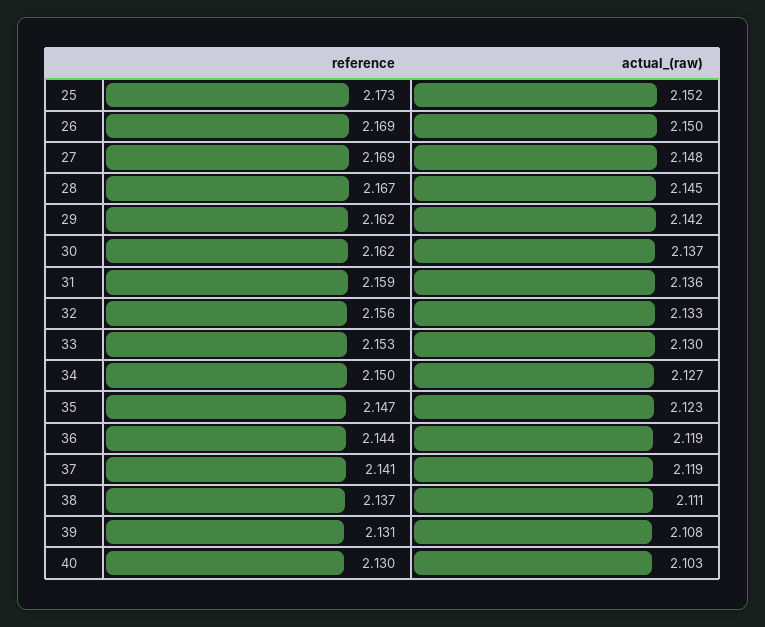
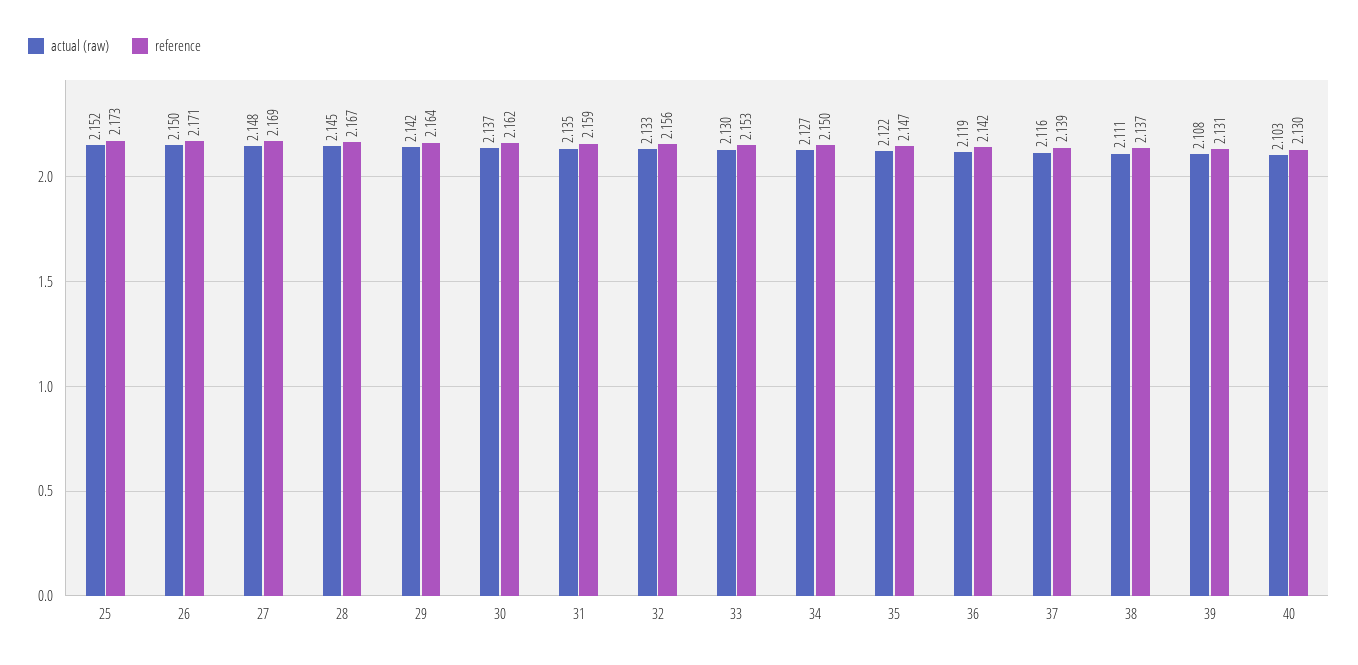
  {
    "reference": {
      "25": 2.173,
-     "26": 2.169,
+     "26": 2.171,
      "27": 2.169,
      "28": 2.167,
-     "29": 2.162,
+     "29": 2.164,
      "30": 2.162,
      "31": 2.159,
      "32": 2.156,
      "33": 2.153,
      "34": 2.15,
      "35": 2.147,
-     "36": 2.144,
+     "36": 2.142,
-     "37": 2.141,
+     "37": 2.139,
      "38": 2.137,
      "39": 2.131,
      "40": 2.13
    },
    "actual_(raw)": {
      "25": 2.152,
      "26": 2.15,
      "27": 2.148,
      "28": 2.145,
      "29": 2.142,
      "30": 2.137,
-     "31": 2.136,
+     "31": 2.135,
      "32": 2.133,
      "33": 2.13,
      "34": 2.127,
-     "35": 2.123,
+     "35": 2.122,
      "36": 2.119,
-     "37": 2.119,
+     "37": 2.116,
      "38": 2.111,
      "39": 2.108,
      "40": 2.103
    }
  }

